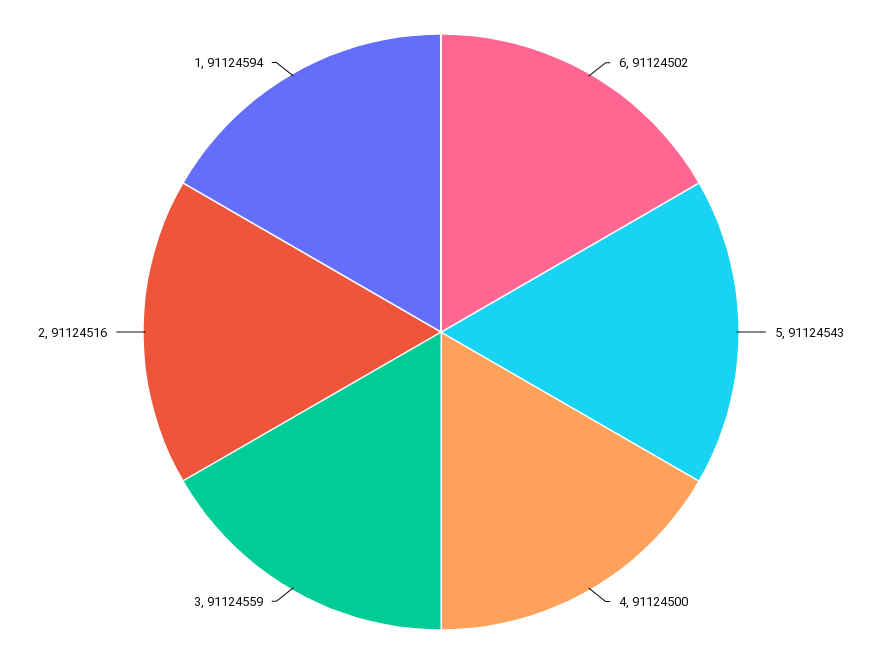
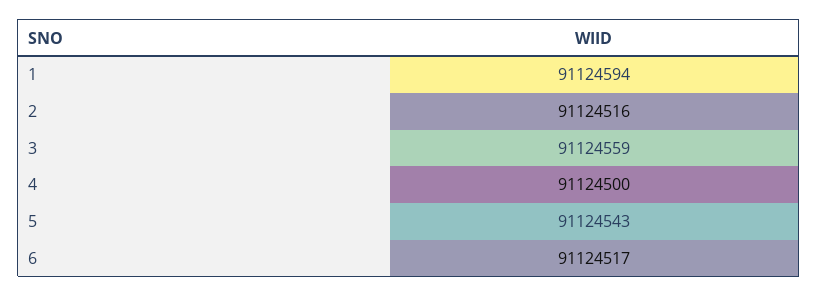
  {
-   "6": 91124502,
+   "6": 91124517,
    "5": 91124543,
    "4": 91124500,
    "3": 91124559,
    "2": 91124516,
    "1": 91124594
  }

